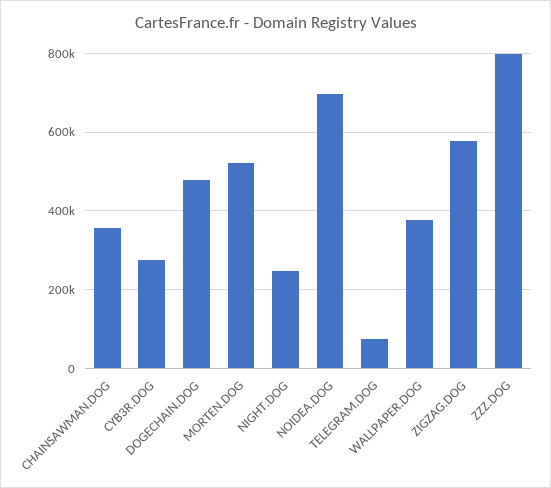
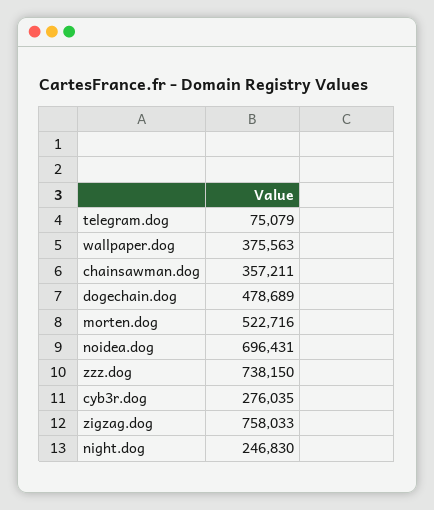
  {
    "CHAINSAWMAN.DOG": 357211,
    "CYB3R.DOG": 276035,
    "DOGECHAIN.DOG": 478689,
    "MORTEN.DOG": 522716,
    "NIGHT.DOG": 246830,
    "NOIDEA.DOG": 696431,
    "TELEGRAM.DOG": 75079,
    "WALLPAPER.DOG": 375563,
-   "ZIGZAG.DOG": 580000,
+   "ZIGZAG.DOG": 758033,
-   "ZZZ.DOG": 800000
+   "ZZZ.DOG": 738150
  }

